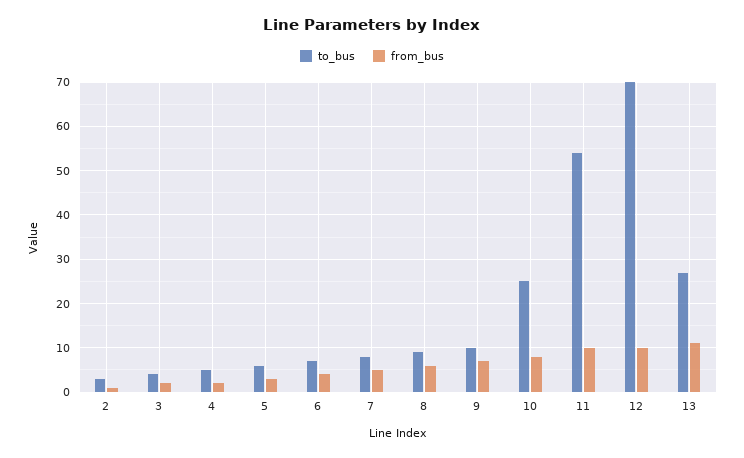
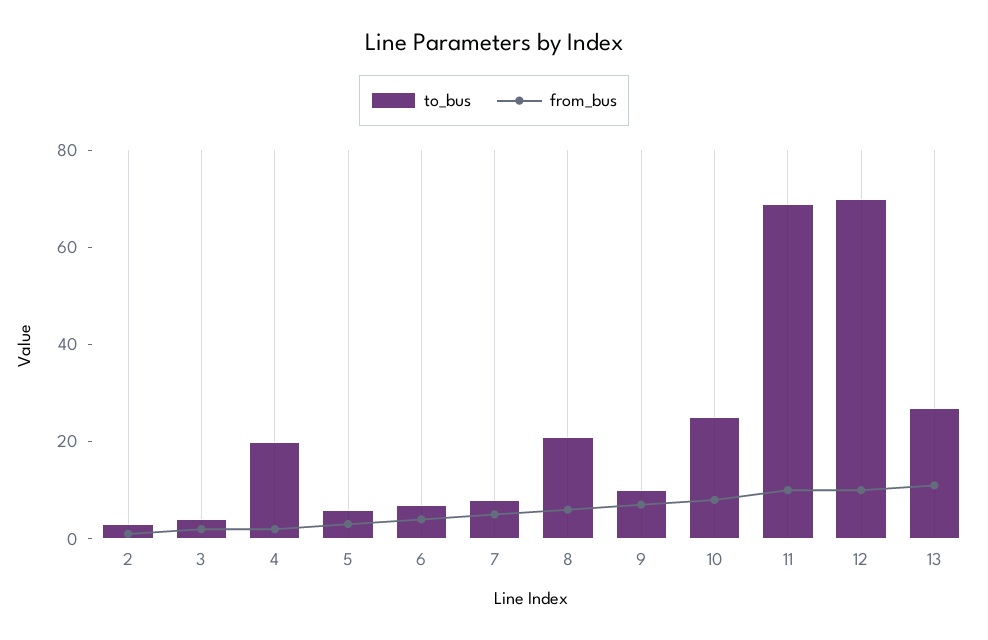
  {
    "to_bus": {
      "2": 5,
      "3": 5,
-     "4": 5,
+     "4": 20,
      "5": 5,
      "6": 5,
      "7": 10,
-     "8": 10,
+     "8": 20,
      "9": 10,
      "10": 25,
-     "11": 55,
+     "11": 70,
      "12": 70,
      "13": 25
    },
    "from_bus": {
      "2": 0,
      "3": 0,
      "4": 0,
      "5": 5,
      "6": 5,
      "7": 5,
      "8": 5,
      "9": 5,
      "10": 10,
      "11": 10,
      "12": 10,
      "13": 10
    }
  }

